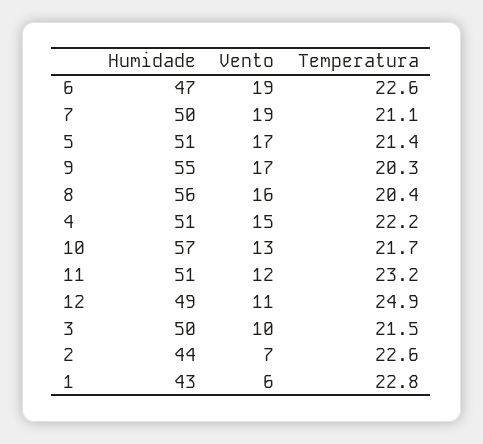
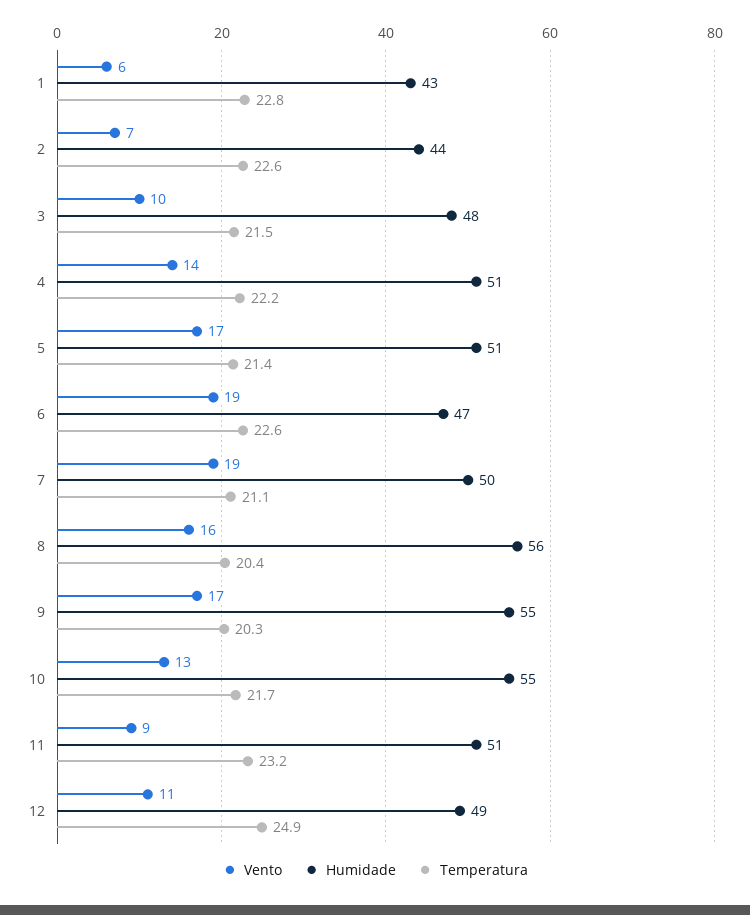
  {
    "Humidade": {
      "6": 47,
      "7": 50,
      "5": 51,
      "9": 55,
      "8": 56,
      "4": 51,
-     "10": 57,
+     "10": 55,
      "11": 51,
      "12": 49,
-     "3": 50,
+     "3": 48,
      "2": 44,
      "1": 43
    },
    "Vento": {
      "6": 19,
      "7": 19,
      "5": 17,
      "9": 17,
      "8": 16,
-     "4": 15,
+     "4": 14,
      "10": 13,
-     "11": 12,
+     "11": 9,
      "12": 11,
      "3": 10,
      "2": 7,
      "1": 6
    },
    "Temperatura": {
      "6": 22.6,
      "7": 21.1,
      "5": 21.4,
      "9": 20.3,
      "8": 20.4,
      "4": 22.2,
      "10": 21.7,
      "11": 23.2,
      "12": 24.9,
      "3": 21.5,
      "2": 22.6,
      "1": 22.8
    }
  }

